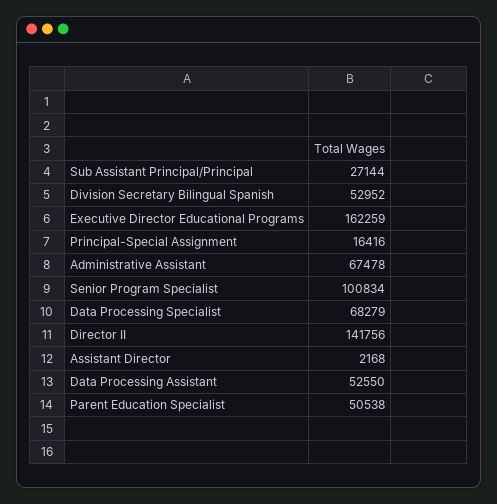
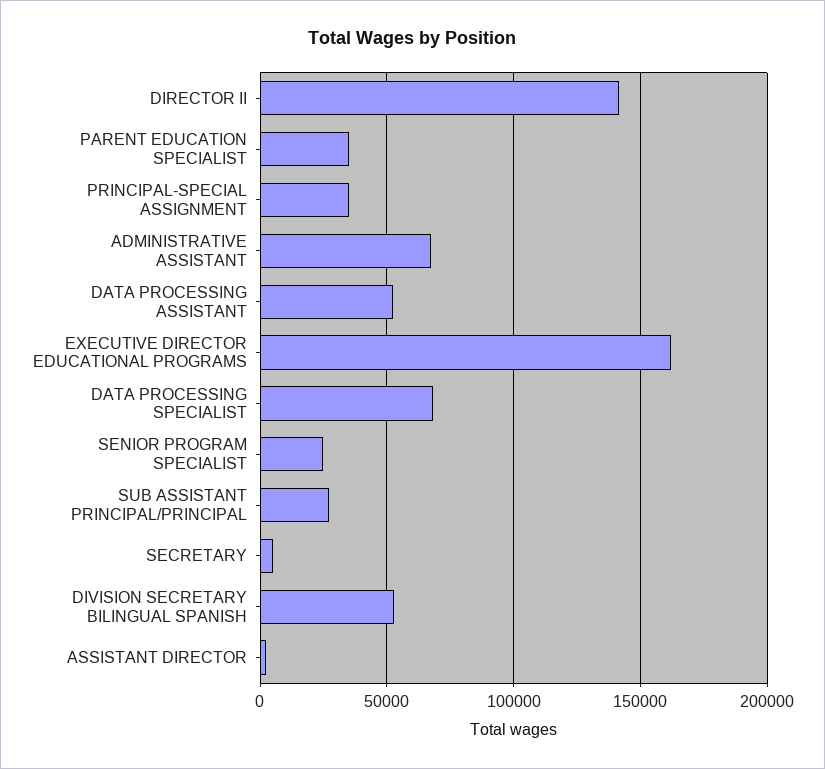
  {
    "Sub Assistant Principal/Principal": 27144,
    "Division Secretary Bilingual Spanish": 52952,
    "Executive Director Educational Programs": 162259,
-   "Principal-Special Assignment": 16416,
+   "Principal-Special Assignment": 35000,
    "Administrative Assistant": 67478,
-   "Senior Program Specialist": 100834,
+   "Senior Program Specialist": 25000,
    "Data Processing Specialist": 68279,
    "Director II": 141756,
    "Assistant Director": 2168,
    "Data Processing Assistant": 52550,
-   "Parent Education Specialist": 50538
+   "Parent Education Specialist": 35000,
+   "SECRETARY": 5000
  }

